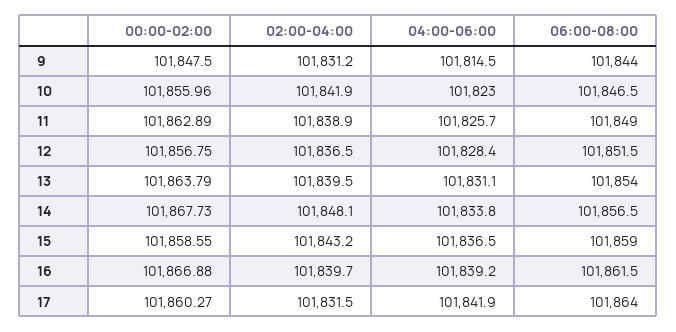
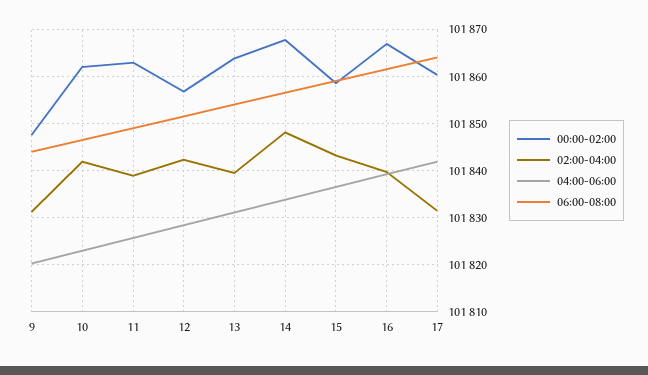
  {
    "00:00-02:00": {
      "9": 101847.5,
-     "10": 101855.96,
+     "10": 101862,
      "11": 101862.89,
      "12": 101856.75,
      "13": 101863.79,
      "14": 101867.73,
      "15": 101858.55,
      "16": 101866.88,
      "17": 101860.27
    },
    "02:00-04:00": {
      "9": 101831.2,
      "10": 101841.9,
      "11": 101838.9,
-     "12": 101836.5,
+     "12": 101842,
      "13": 101839.5,
      "14": 101848.1,
      "15": 101843.2,
      "16": 101839.7,
      "17": 101831.5
    },
    "04:00-06:00": {
-     "9": 101814.5,
+     "9": 101820,
      "10": 101823,
      "11": 101825.7,
      "12": 101828.4,
      "13": 101831.1,
      "14": 101833.8,
      "15": 101836.5,
      "16": 101839.2,
      "17": 101841.9
    },
    "06:00-08:00": {
      "9": 101844,
      "10": 101846.5,
      "11": 101849,
      "12": 101851.5,
      "13": 101854,
      "14": 101856.5,
      "15": 101859,
      "16": 101861.5,
      "17": 101864
    }
  }

